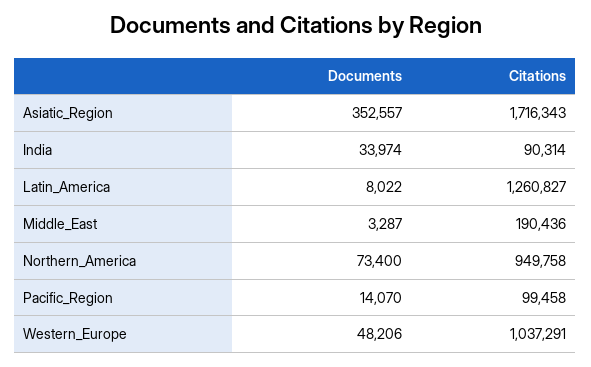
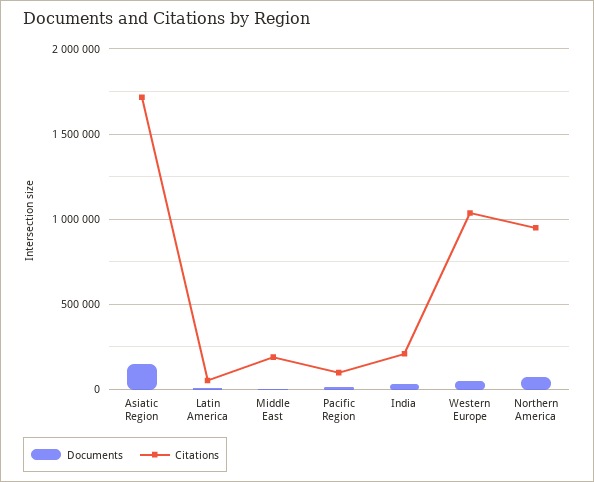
  {
    "Documents": {
-     "Asiatic_Region": 352557,
+     "Asiatic_Region": 150000,
      "India": 33974,
      "Latin_America": 8022,
      "Middle_East": 3287,
      "Northern_America": 73400,
      "Pacific_Region": 14070,
      "Western_Europe": 48206
    },
    "Citations": {
      "Asiatic_Region": 1716343,
-     "India": 90314,
+     "India": 200000,
-     "Latin_America": 1260827,
+     "Latin_America": 50000,
      "Middle_East": 190436,
      "Northern_America": 949758,
      "Pacific_Region": 99458,
      "Western_Europe": 1037291
    }
  }

